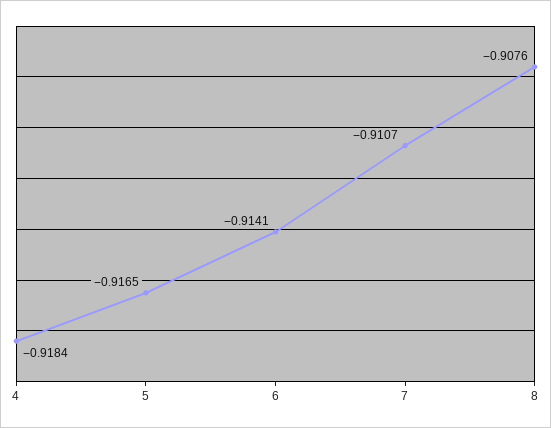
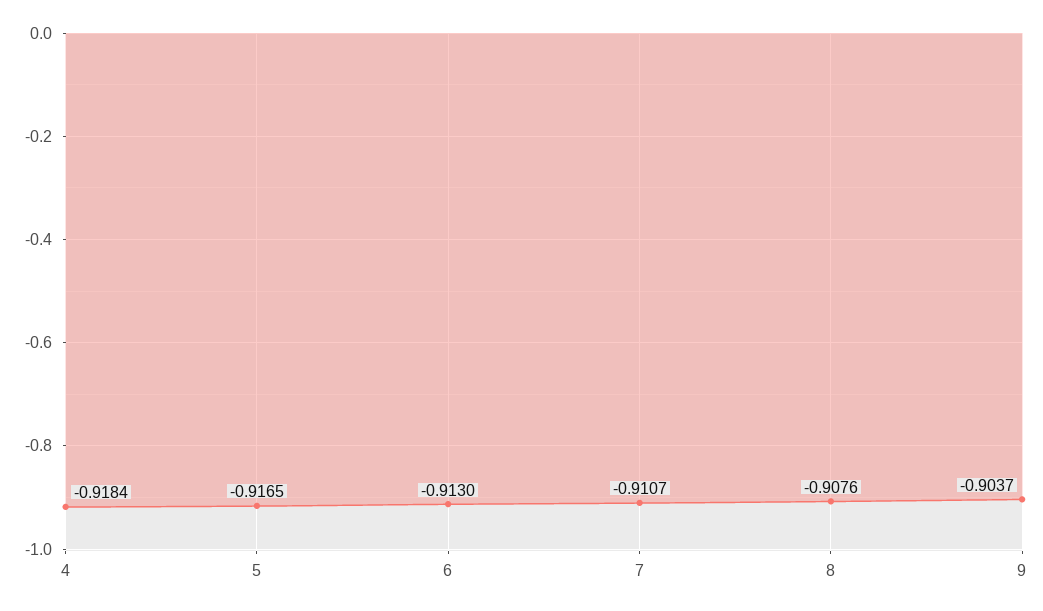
  {
    "4": -0.9184,
    "5": -0.9165,
-   "6": -0.9141,
+   "6": -0.913,
    "7": -0.9107,
-   "8": -0.9076
+   "8": -0.9076,
+   "9": -0.9037
  }

